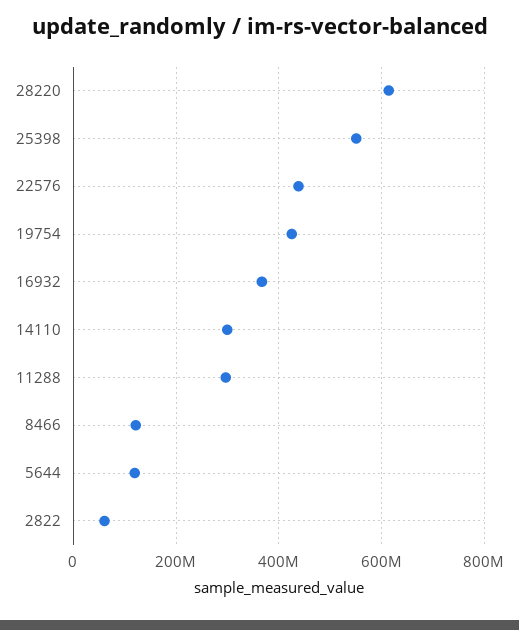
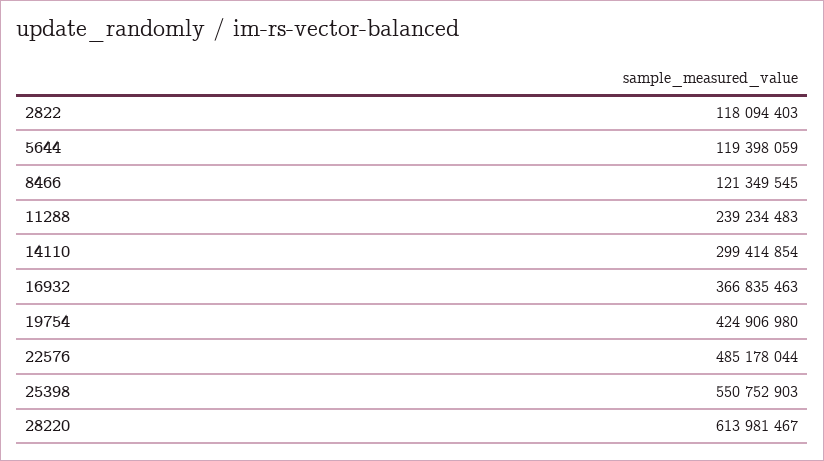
  {
    "28220": 613981467,
    "25398": 550752903,
-   "22576": 440000000,
+   "22576": 485178044,
    "19754": 424906980,
    "16932": 366835463,
    "14110": 299414854,
-   "11288": 300000000,
+   "11288": 239234483,
    "8466": 121349545,
    "5644": 119398059,
-   "2822": 60000000
+   "2822": 118094403
  }

